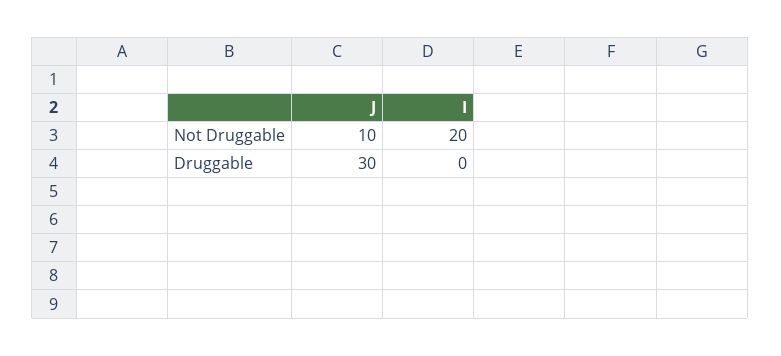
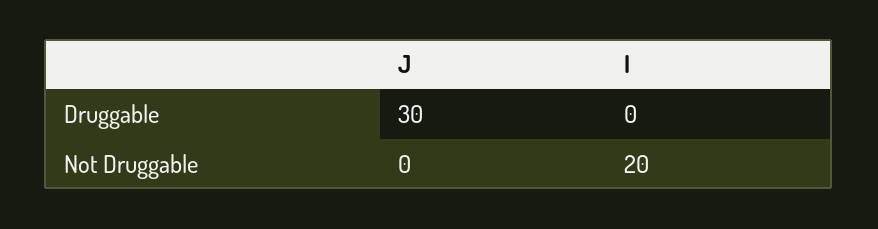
  {
    "J": {
-     "Not Druggable": 10,
+     "Not Druggable": 0,
      "Druggable": 30
    },
    "I": {
      "Not Druggable": 20,
      "Druggable": 0
    }
  }

